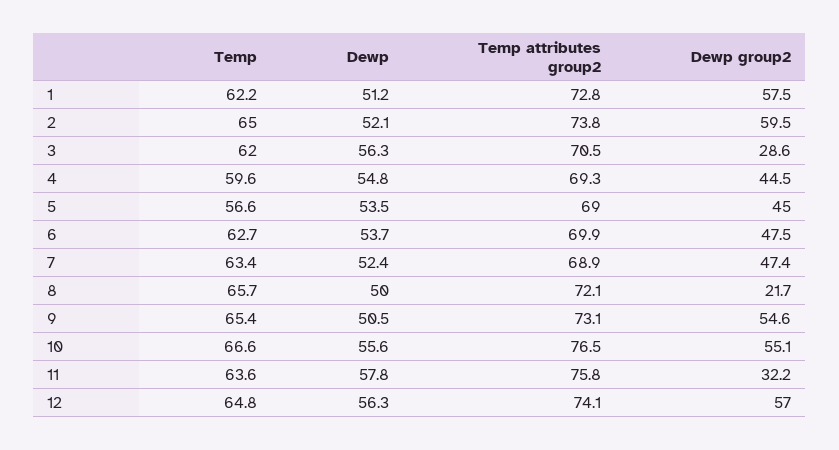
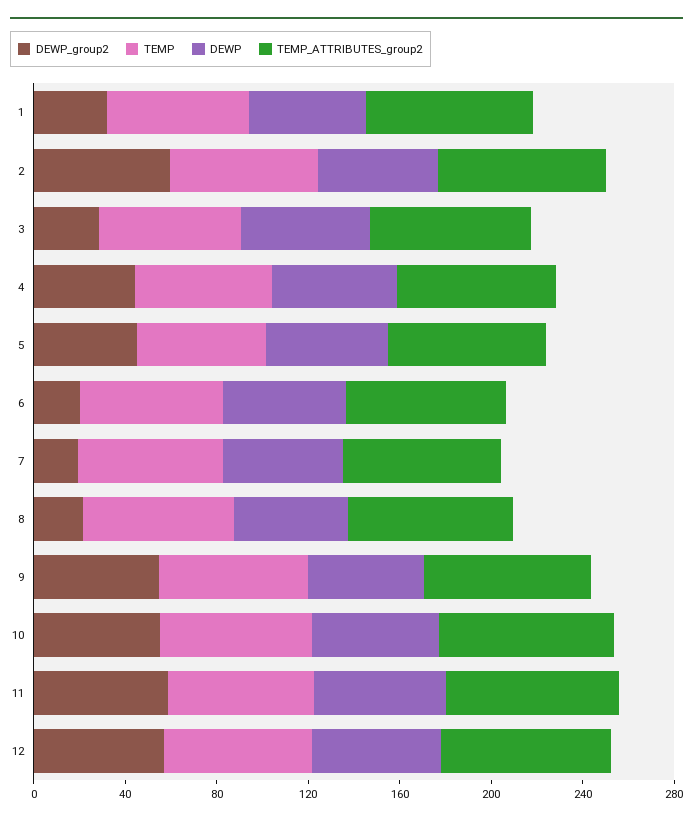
  {
    "Temp": {
      "1": 62.2,
      "2": 65,
      "3": 62,
      "4": 59.6,
      "5": 56.6,
      "6": 62.7,
      "7": 63.4,
      "8": 65.7,
      "9": 65.4,
      "10": 66.6,
      "11": 63.6,
      "12": 64.8
    },
    "Dewp": {
      "1": 51.2,
      "2": 52.1,
      "3": 56.3,
      "4": 54.8,
      "5": 53.5,
      "6": 53.7,
      "7": 52.4,
      "8": 50,
      "9": 50.5,
      "10": 55.6,
      "11": 57.8,
      "12": 56.3
    },
    "Temp attributes group2": {
      "1": 72.8,
      "2": 73.8,
      "3": 70.5,
      "4": 69.3,
      "5": 69,
      "6": 69.9,
      "7": 68.9,
      "8": 72.1,
      "9": 73.1,
      "10": 76.5,
      "11": 75.8,
      "12": 74.1
    },
    "Dewp group2": {
-     "1": 57.5,
+     "1": 30,
      "2": 59.5,
      "3": 28.6,
      "4": 44.5,
      "5": 45,
-     "6": 47.5,
+     "6": 20,
-     "7": 47.4,
+     "7": 20,
      "8": 21.7,
      "9": 54.6,
      "10": 55.1,
-     "11": 32.2,
+     "11": 60,
      "12": 57
    }
  }

